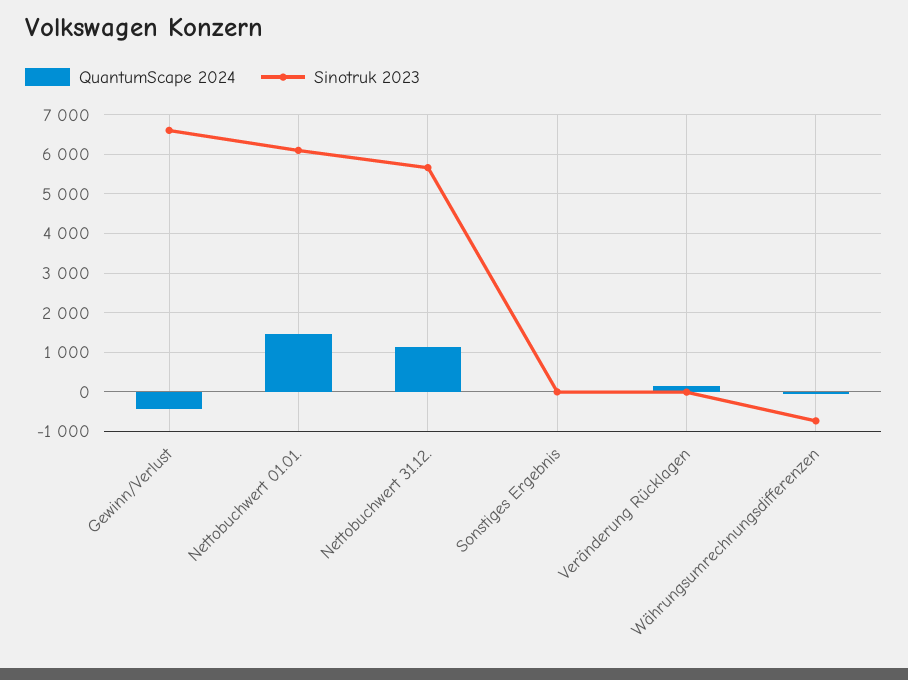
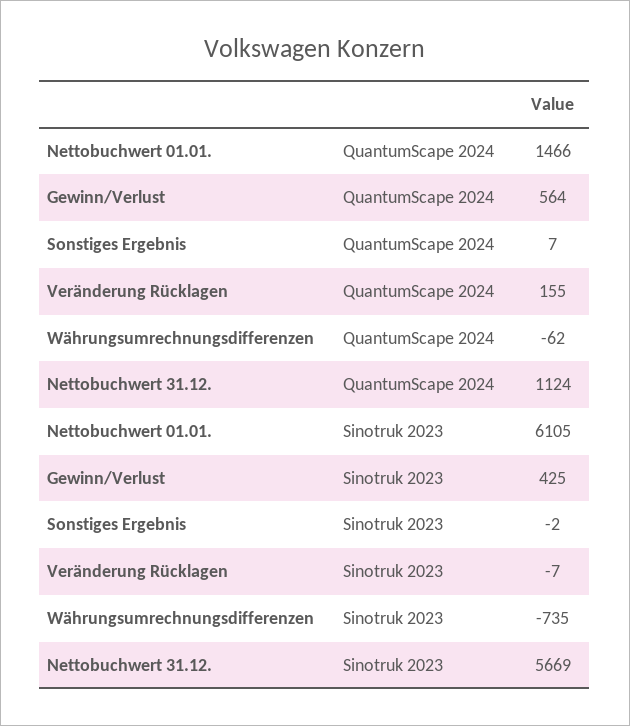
  {
    "QuantumScape 2024": {
-     "Gewinn/Verlust": -400,
+     "Gewinn/Verlust": 564,
      "Nettobuchwert 01.01.": 1466,
      "Nettobuchwert 31.12.": 1124,
      "Sonstiges Ergebnis": 7,
      "Veränderung Rücklagen": 155,
      "Währungsumrechnungsdifferenzen": -62
    },
    "Sinotruk 2023": {
-     "Gewinn/Verlust": 6600,
+     "Gewinn/Verlust": 425,
      "Nettobuchwert 01.01.": 6105,
      "Nettobuchwert 31.12.": 5669,
      "Sonstiges Ergebnis": -2,
      "Veränderung Rücklagen": -7,
      "Währungsumrechnungsdifferenzen": -735
    }
  }

